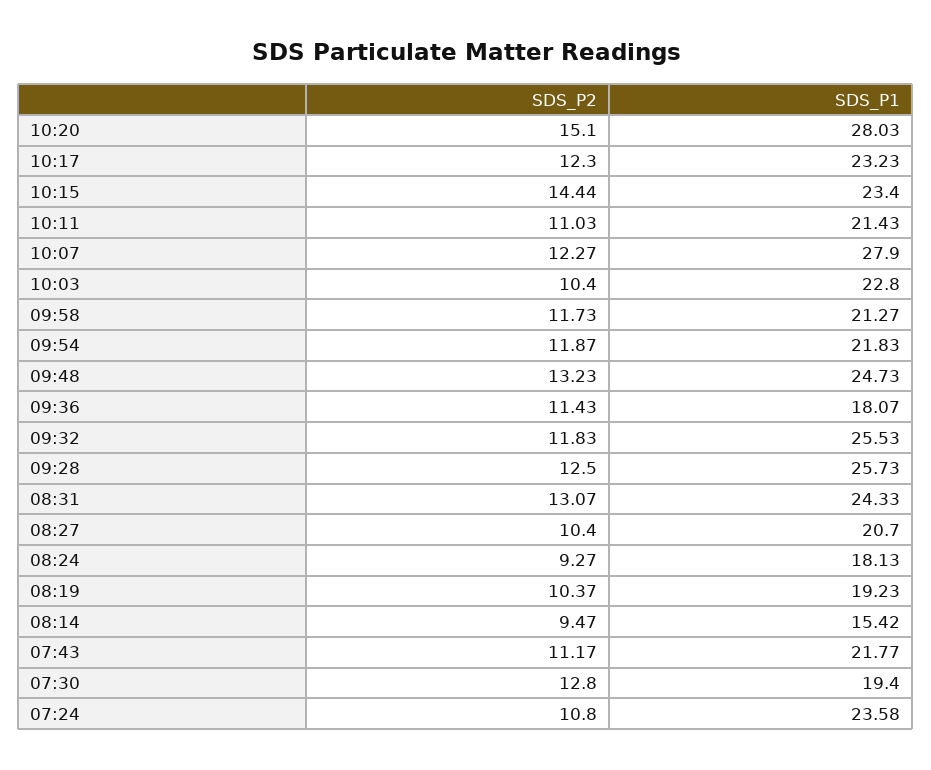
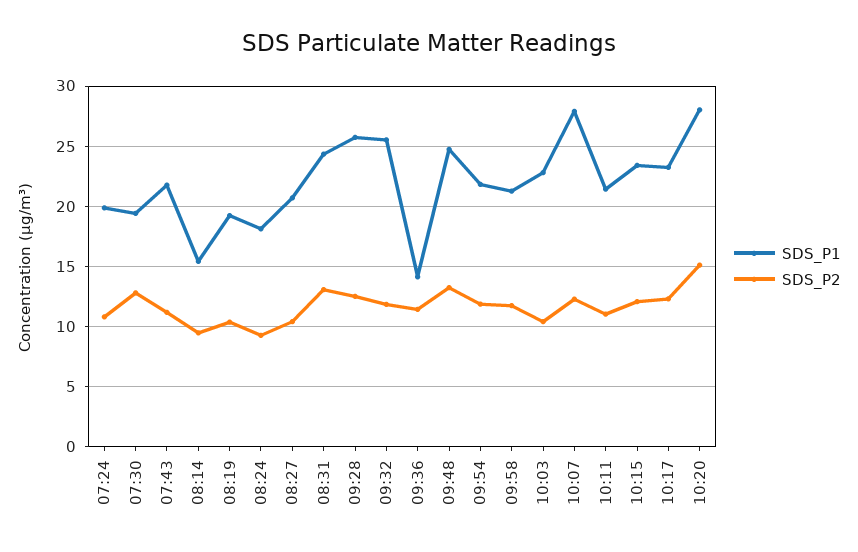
  {
    "SDS_P2": {
      "10:20": 15.1,
      "10:17": 12.3,
-     "10:15": 14.44,
+     "10:15": 12,
      "10:11": 11.03,
      "10:07": 12.27,
      "10:03": 10.4,
      "09:58": 11.73,
      "09:54": 11.87,
      "09:48": 13.23,
      "09:36": 11.43,
      "09:32": 11.83,
      "09:28": 12.5,
      "08:31": 13.07,
      "08:27": 10.4,
      "08:24": 9.27,
      "08:19": 10.37,
      "08:14": 9.47,
      "07:43": 11.17,
      "07:30": 12.8,
      "07:24": 10.8
    },
    "SDS_P1": {
      "10:20": 28.03,
      "10:17": 23.23,
      "10:15": 23.4,
      "10:11": 21.43,
      "10:07": 27.9,
      "10:03": 22.8,
      "09:58": 21.27,
      "09:54": 21.83,
      "09:48": 24.73,
-     "09:36": 18.07,
+     "09:36": 14,
      "09:32": 25.53,
      "09:28": 25.73,
      "08:31": 24.33,
      "08:27": 20.7,
      "08:24": 18.13,
      "08:19": 19.23,
      "08:14": 15.42,
      "07:43": 21.77,
      "07:30": 19.4,
-     "07:24": 23.58
+     "07:24": 20
    }
  }

